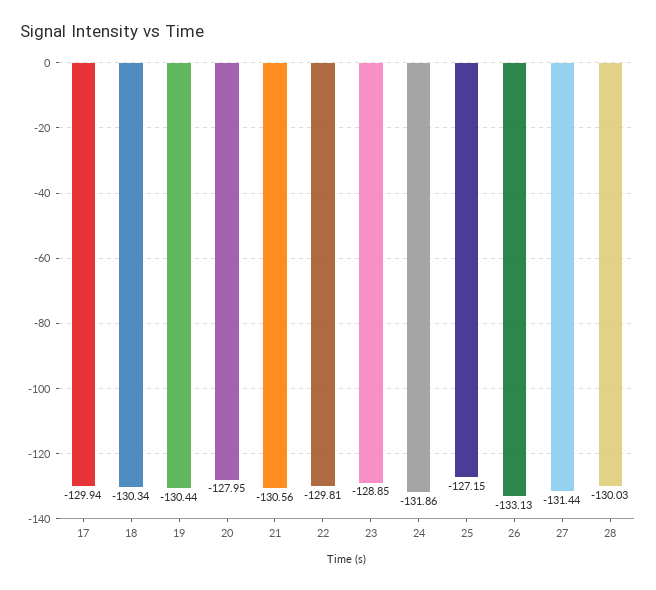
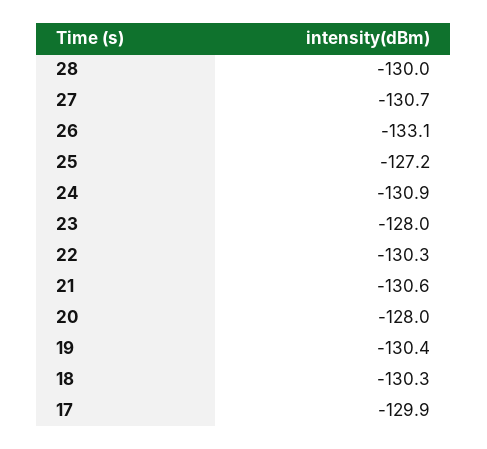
  {
    "17": -129.94,
    "18": -130.34,
    "19": -130.44,
    "20": -127.95,
    "21": -130.56,
-   "22": -129.81,
+   "22": -130.3,
-   "23": -128.85,
+   "23": -128,
-   "24": -131.86,
+   "24": -130.9,
    "25": -127.15,
    "26": -133.13,
-   "27": -131.44,
+   "27": -130.7,
    "28": -130.03
  }

